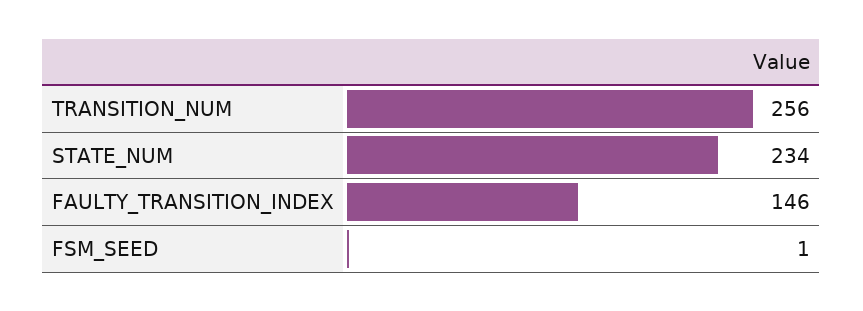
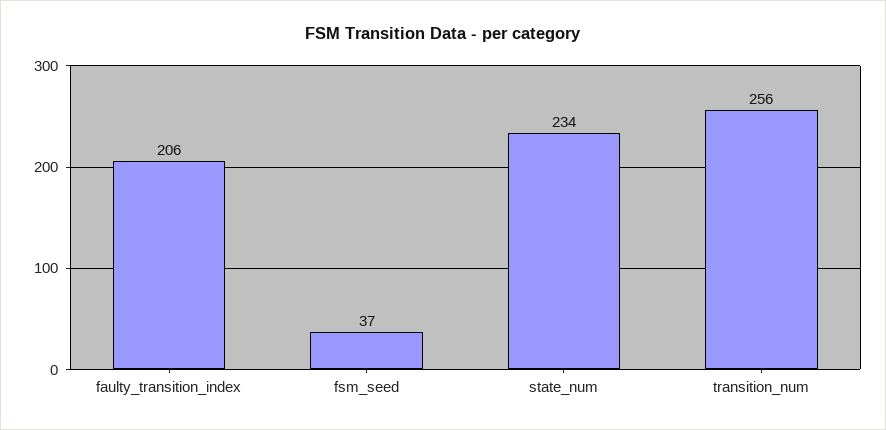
  {
    "TRANSITION_NUM": 256,
    "STATE_NUM": 234,
-   "FAULTY_TRANSITION_INDEX": 146,
+   "FAULTY_TRANSITION_INDEX": 206,
-   "FSM_SEED": 1
+   "FSM_SEED": 37
  }

